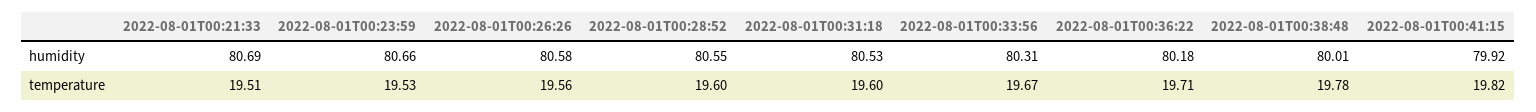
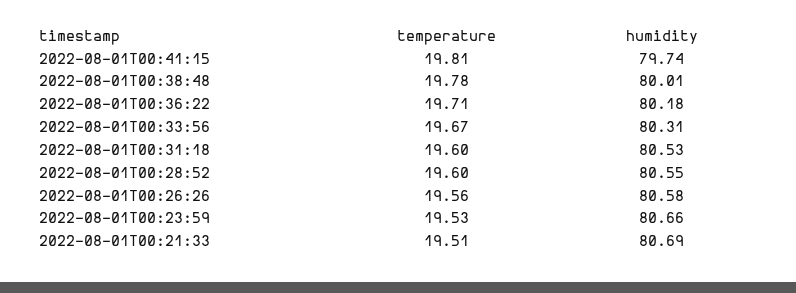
  {
    "2022-08-01T00:21:33": {
      "humidity": 80.69,
      "temperature": 19.51
    },
    "2022-08-01T00:23:59": {
      "humidity": 80.66,
      "temperature": 19.53
    },
    "2022-08-01T00:26:26": {
      "humidity": 80.58,
      "temperature": 19.56
    },
    "2022-08-01T00:28:52": {
      "humidity": 80.55,
      "temperature": 19.6
    },
    "2022-08-01T00:31:18": {
      "humidity": 80.53,
      "temperature": 19.6
    },
    "2022-08-01T00:33:56": {
      "humidity": 80.31,
      "temperature": 19.67
    },
    "2022-08-01T00:36:22": {
      "humidity": 80.18,
      "temperature": 19.71
    },
    "2022-08-01T00:38:48": {
      "humidity": 80.01,
      "temperature": 19.78
    },
    "2022-08-01T00:41:15": {
-     "humidity": 79.92,
+     "humidity": 79.74,
-     "temperature": 19.82
+     "temperature": 19.81
    }
  }

